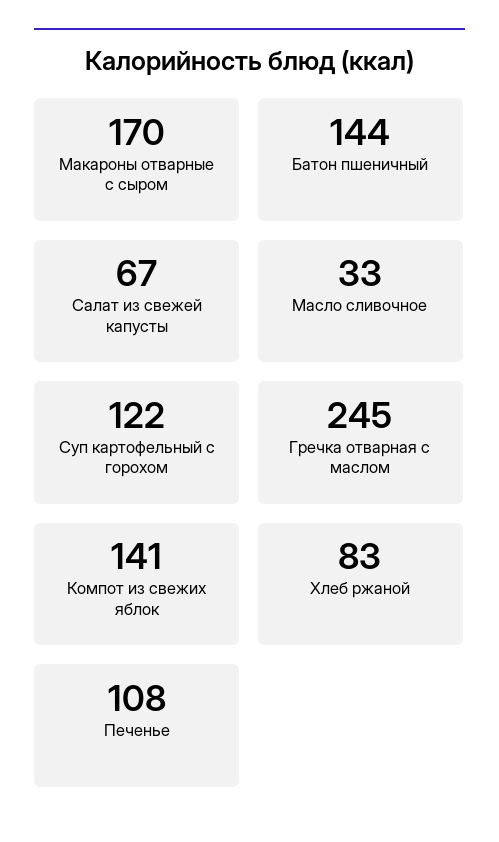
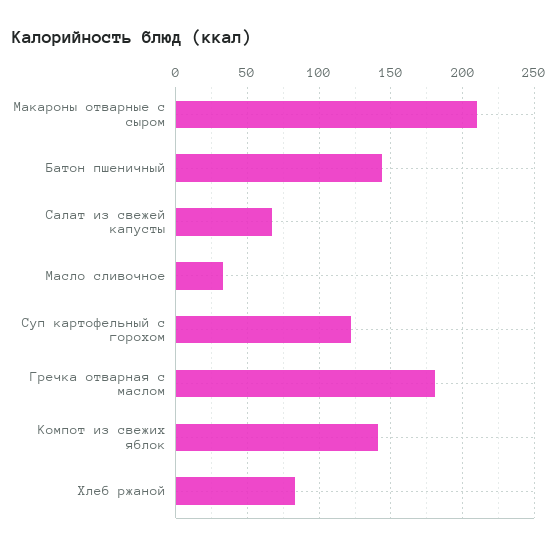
  {
-   "Макароны отварные с сыром": 170,
+   "Макароны отварные с сыром": 210,
    "Батон пшеничный": 144,
    "Салат из свежей капусты": 67,
    "Масло сливочное": 33,
    "Суп картофельный с горохом": 122,
-   "Гречка отварная с маслом": 245,
+   "Гречка отварная с маслом": 180,
    "Компот из свежих яблок": 141,
-   "Хлеб ржаной": 83,
+   "Хлеб ржаной": 83
-   "Печенье": 108
  }

